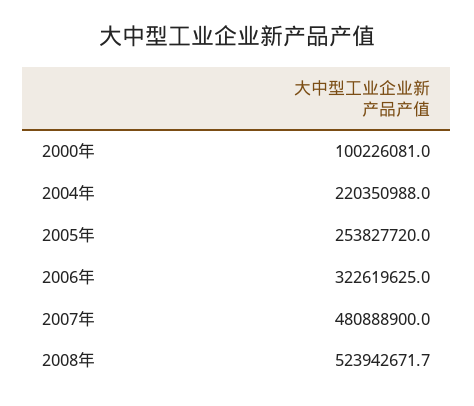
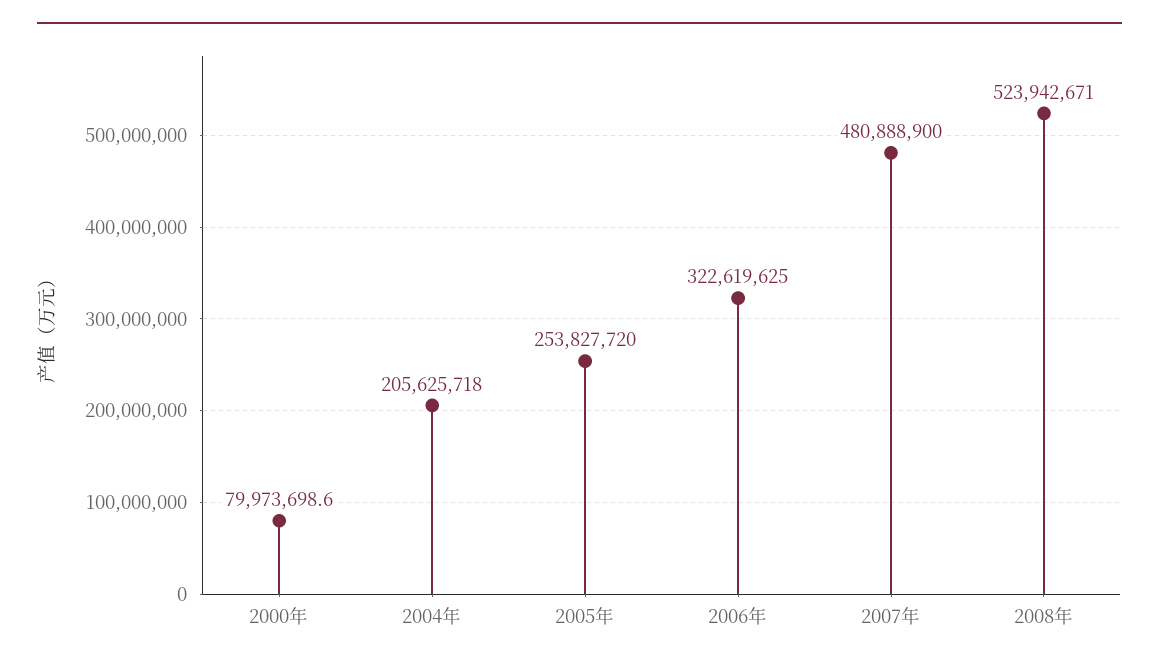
  {
-   "2000年": 100226081,
+   "2000年": 79973698.6,
-   "2004年": 220350988,
+   "2004年": 205625718,
    "2005年": 253827720,
    "2006年": 322619625,
    "2007年": 480888900,
-   "2008年": 523942671.7
+   "2008年": 523942671
  }

